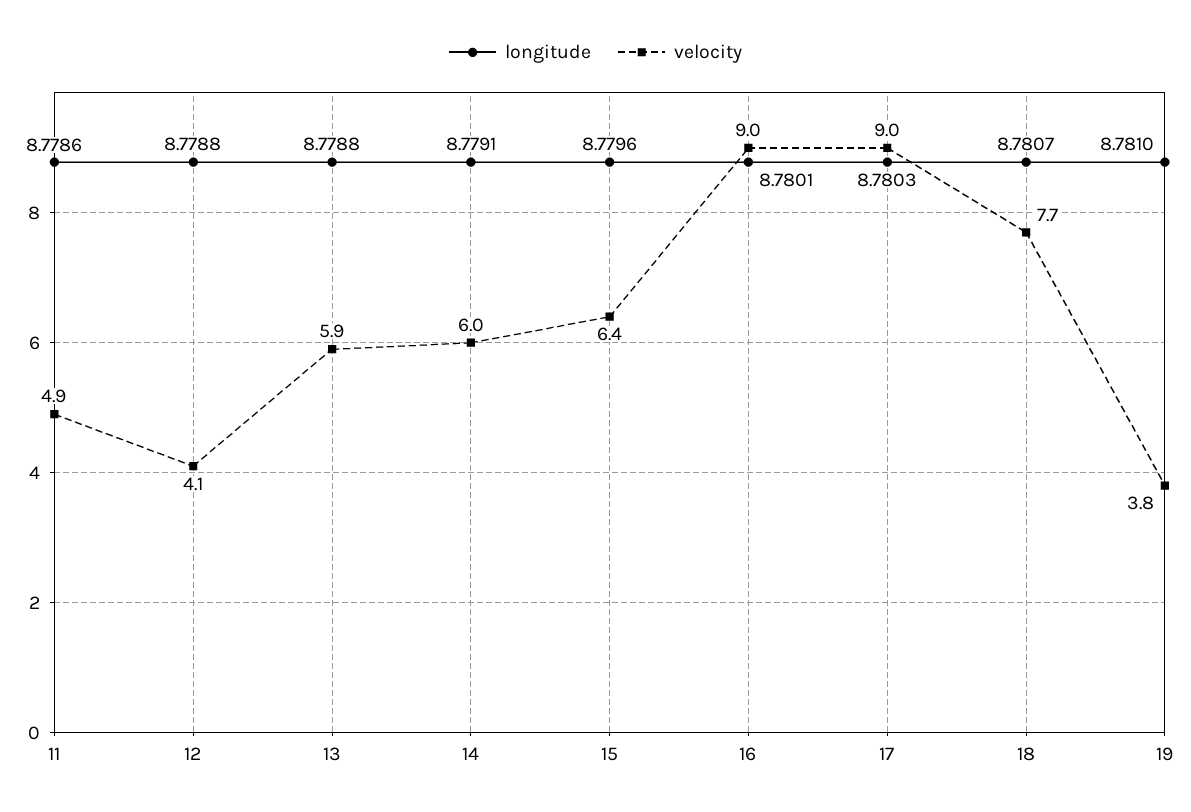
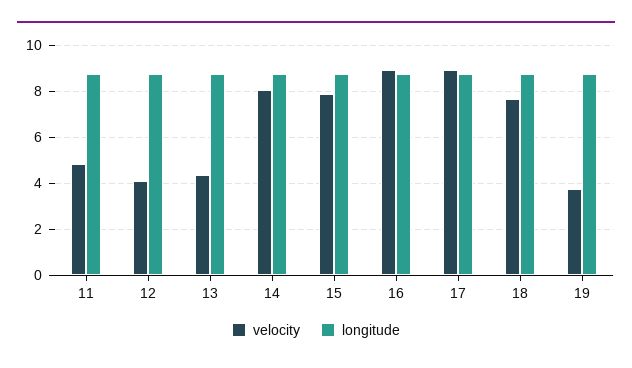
  {
    "longitude": {
      "11": 8.7786,
      "12": 8.7788,
      "13": 8.7788,
      "14": 8.7791,
      "15": 8.7796,
      "16": 8.7801,
      "17": 8.7803,
      "18": 8.7807,
      "19": 8.781
    },
    "velocity": {
      "11": 4.9,
      "12": 4.1,
-     "13": 5.9,
+     "13": 4.5,
-     "14": 6,
+     "14": 8,
-     "15": 6.4,
+     "15": 8,
      "16": 9,
      "17": 9,
      "18": 7.7,
      "19": 3.8
    }
  }

